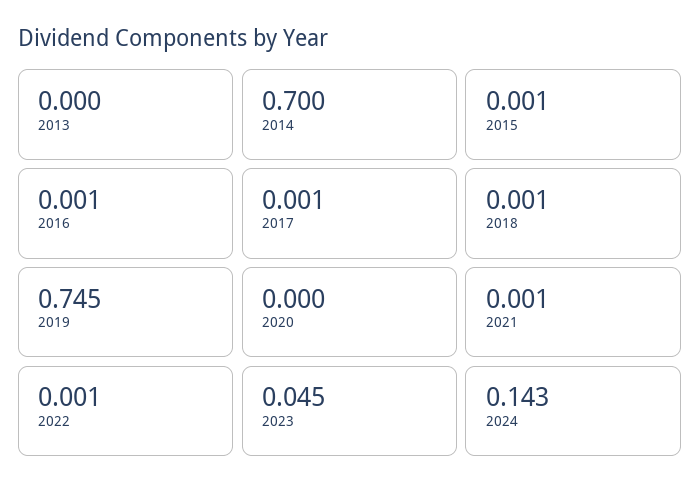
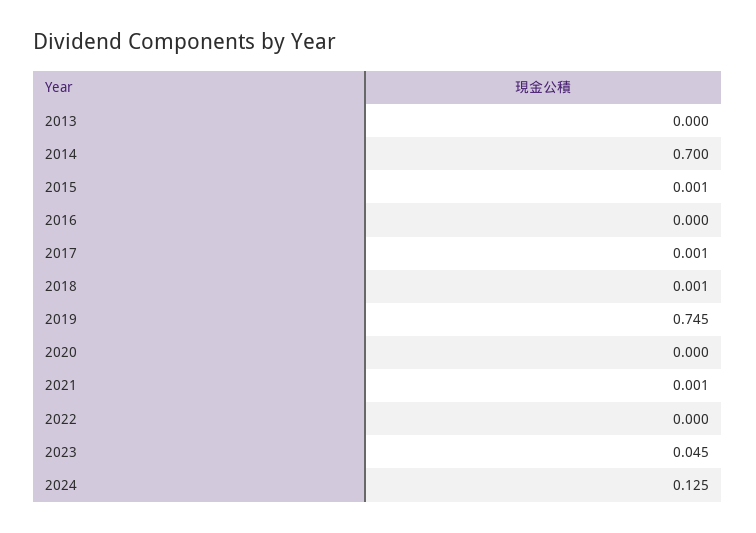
  {
    "2013": 0,
    "2014": 0.7,
    "2015": 0.001,
-   "2016": 0.001,
+   "2016": 0,
    "2017": 0.001,
    "2018": 0.001,
    "2019": 0.745,
    "2020": 0,
    "2021": 0.001,
-   "2022": 0.001,
+   "2022": 0,
    "2023": 0.045,
-   "2024": 0.143
+   "2024": 0.125
  }

